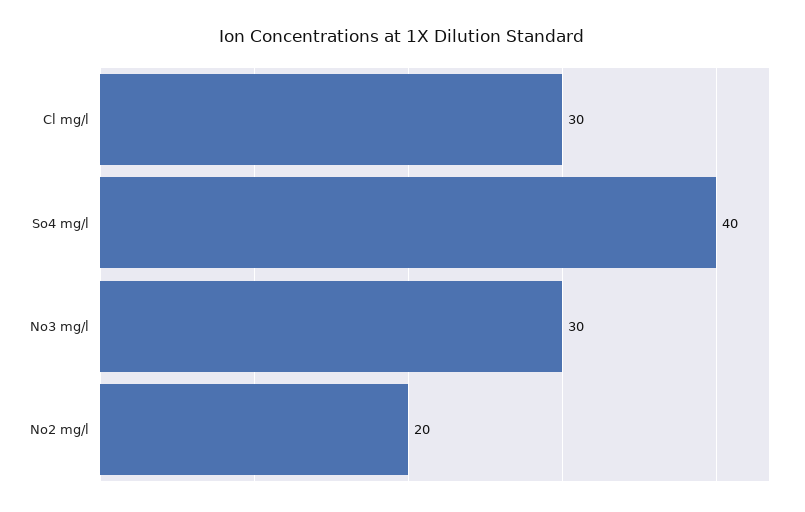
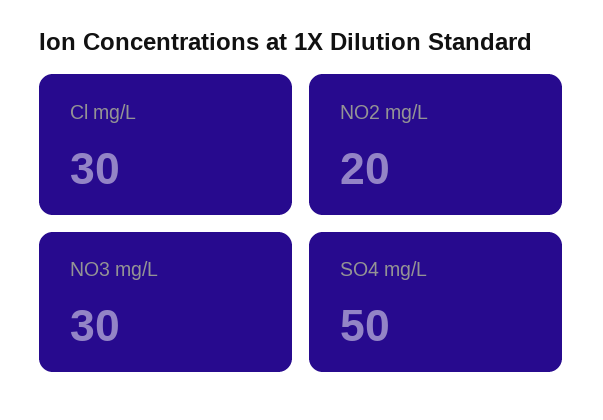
  {
    "Cl mg/l": 30,
-   "So4 mg/l": 40,
+   "So4 mg/l": 50,
    "No3 mg/l": 30,
    "No2 mg/l": 20
  }

